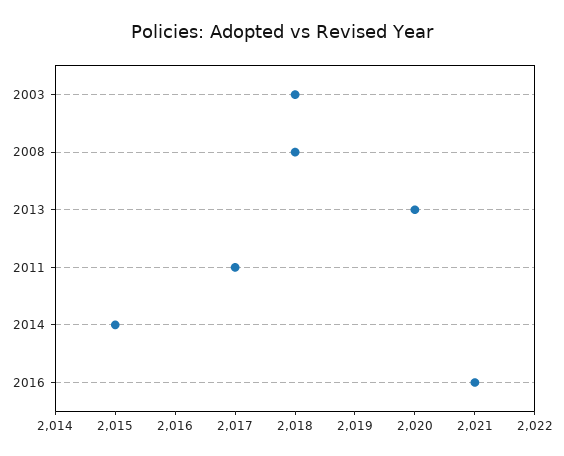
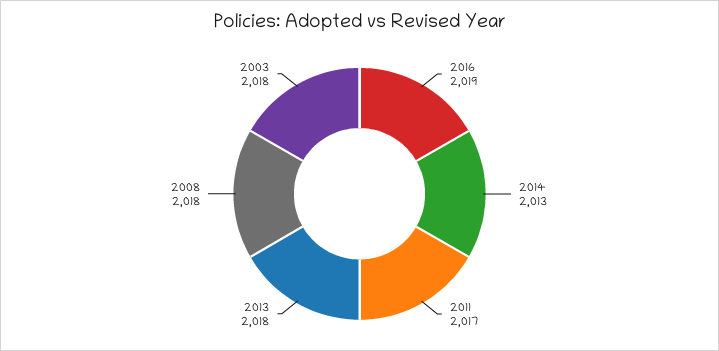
  {
    "2003": 2018,
    "2008": 2018,
-   "2013": 2020,
+   "2013": 2018,
    "2011": 2017,
-   "2014": 2015,
+   "2014": 2013,
-   "2016": 2021
+   "2016": 2019
  }

